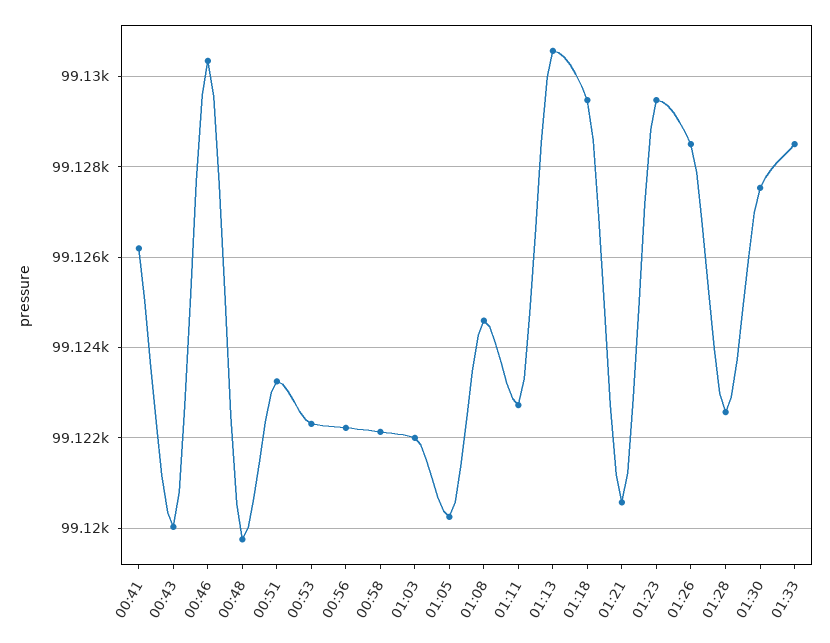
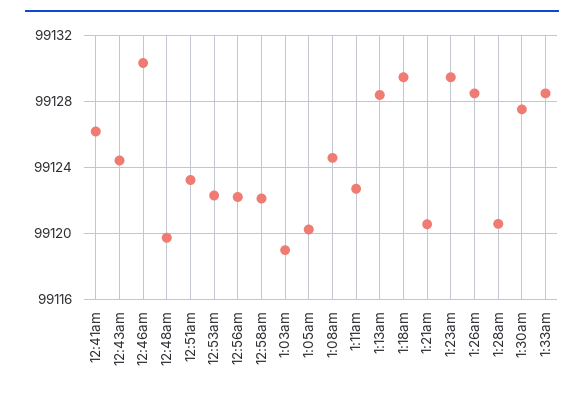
  {
    "00:41": 99126.2,
-   "00:43": 99120,
+   "00:43": 99124.5,
    "00:46": 99130.4,
    "00:48": 99119.8,
    "00:51": 99123.2,
    "00:53": 99122.4,
    "00:56": 99122.2,
    "00:58": 99122.2,
-   "01:03": 99122,
+   "01:03": 99119,
    "01:05": 99120.2,
    "01:08": 99124.6,
    "01:11": 99122.8,
-   "01:13": 99130.6,
+   "01:13": 99128.5,
    "01:18": 99129.4,
    "01:21": 99120.6,
    "01:23": 99129.4,
    "01:26": 99128.6,
-   "01:28": 99122.6,
+   "01:28": 99120.5,
    "01:30": 99127.6,
    "01:33": 99128.6
  }

